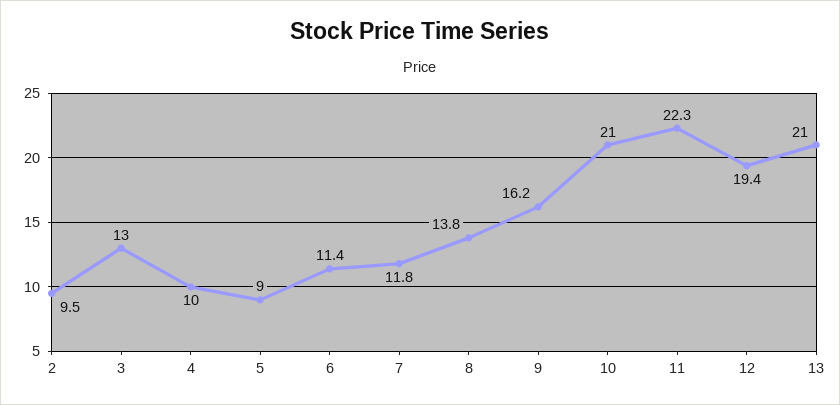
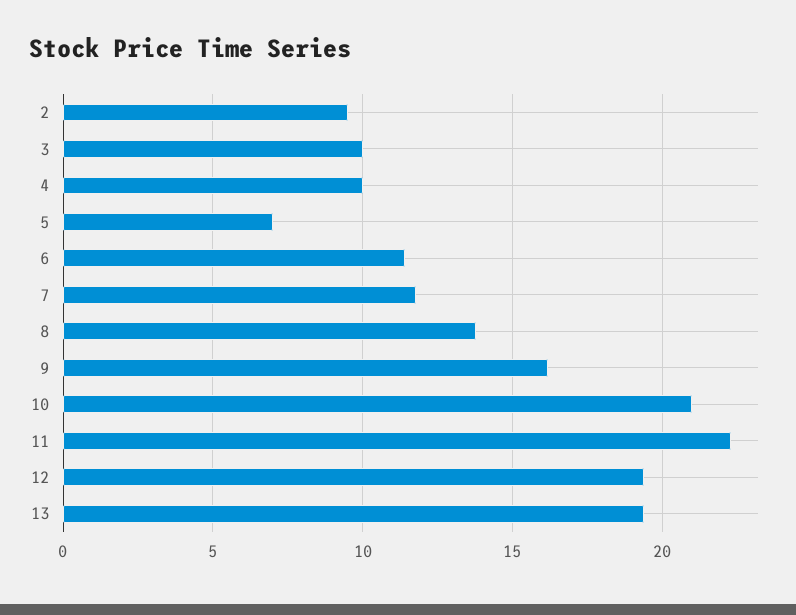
  {
    "2": 9.5,
-   "3": 13,
+   "3": 10,
    "4": 10,
-   "5": 9,
+   "5": 7,
    "6": 11.4,
    "7": 11.8,
    "8": 13.8,
    "9": 16.2,
    "10": 21,
    "11": 22.3,
    "12": 19.4,
-   "13": 21
+   "13": 19.5
  }

